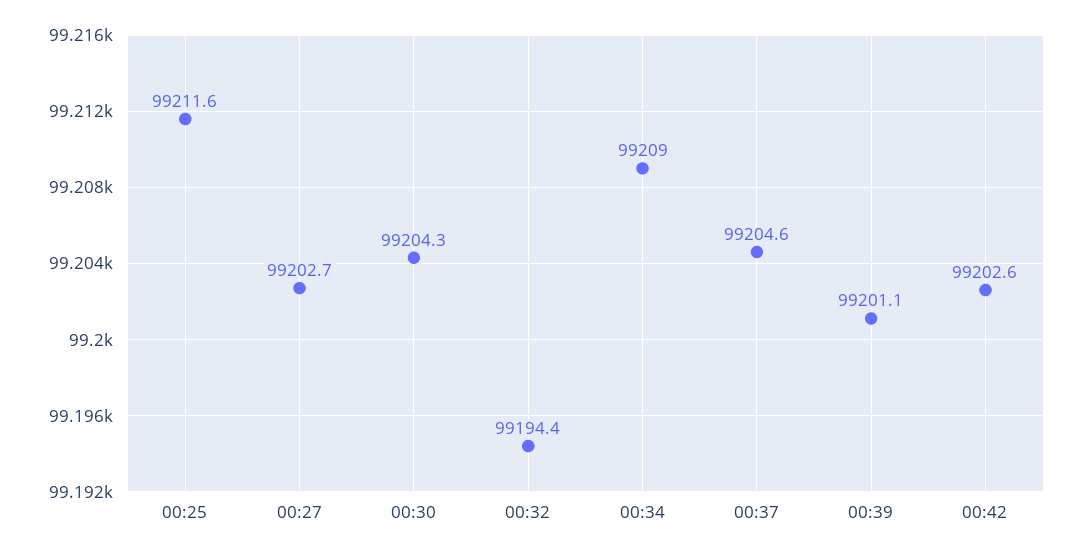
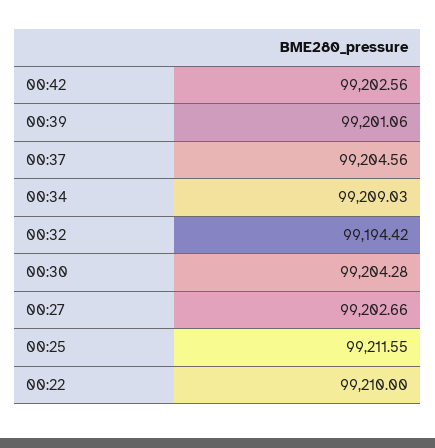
  {
    "00:25": 99211.55,
    "00:27": 99202.66,
    "00:30": 99204.28,
    "00:32": 99194.42,
    "00:34": 99209.03,
    "00:37": 99204.56,
    "00:39": 99201.06,
-   "00:42": 99202.56
+   "00:42": 99202.56,
+   "00:22": 99210
  }

